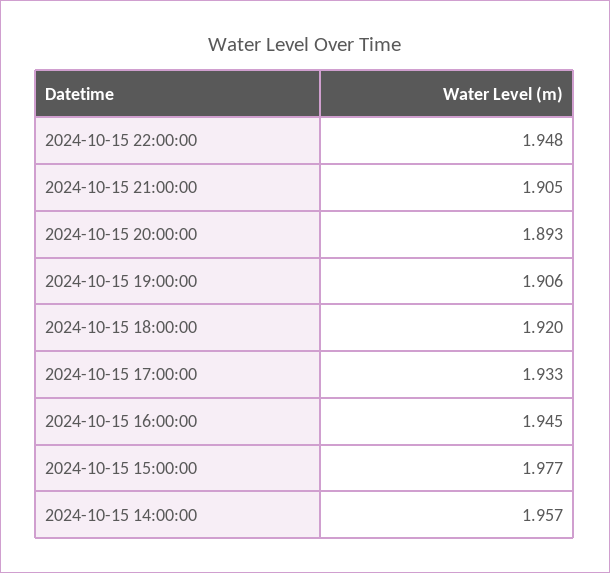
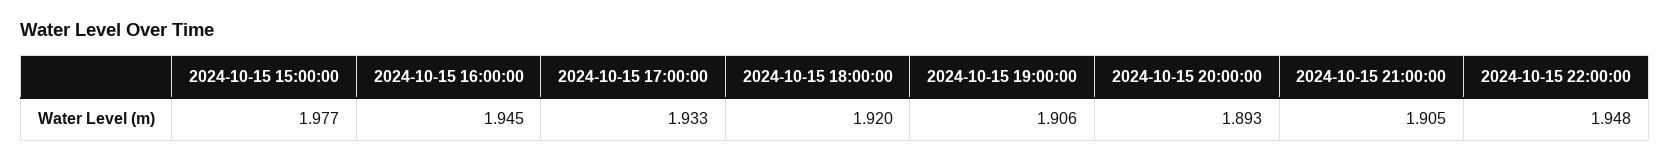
  {
    "2024-10-15 22:00:00": 1.948,
    "2024-10-15 21:00:00": 1.905,
    "2024-10-15 20:00:00": 1.893,
    "2024-10-15 19:00:00": 1.906,
    "2024-10-15 18:00:00": 1.92,
    "2024-10-15 17:00:00": 1.933,
    "2024-10-15 16:00:00": 1.945,
-   "2024-10-15 15:00:00": 1.977,
+   "2024-10-15 15:00:00": 1.977
-   "2024-10-15 14:00:00": 1.957
  }

